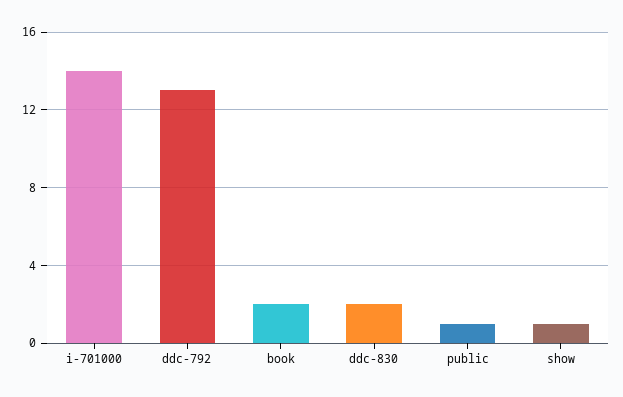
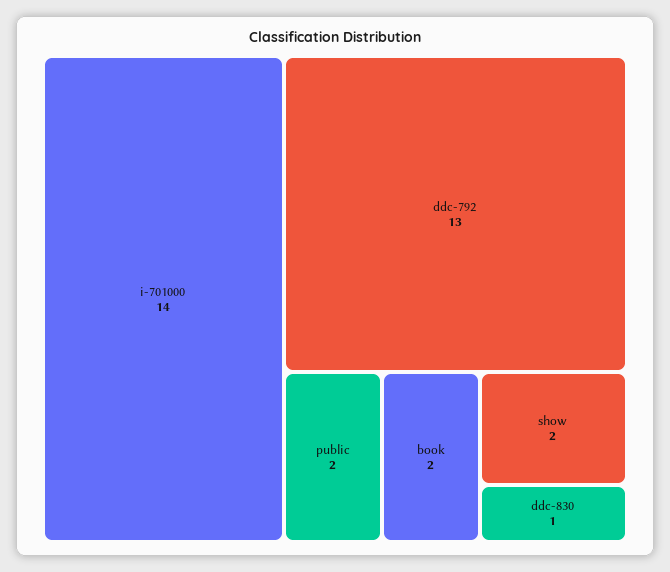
  {
    "i-701000": 14,
    "ddc-792": 13,
    "book": 2,
-   "ddc-830": 2,
+   "ddc-830": 1,
-   "public": 1,
+   "public": 2,
-   "show": 1
+   "show": 2
  }

